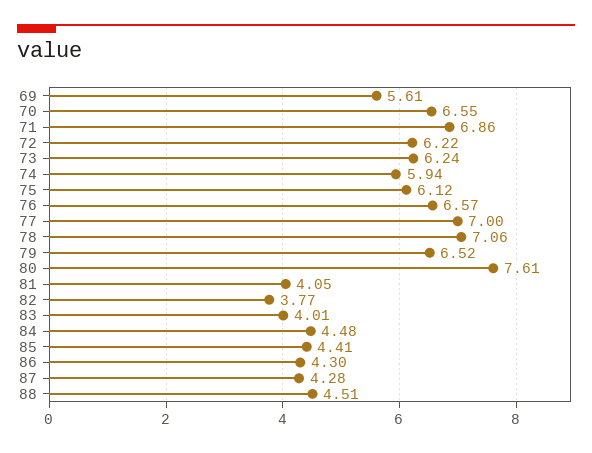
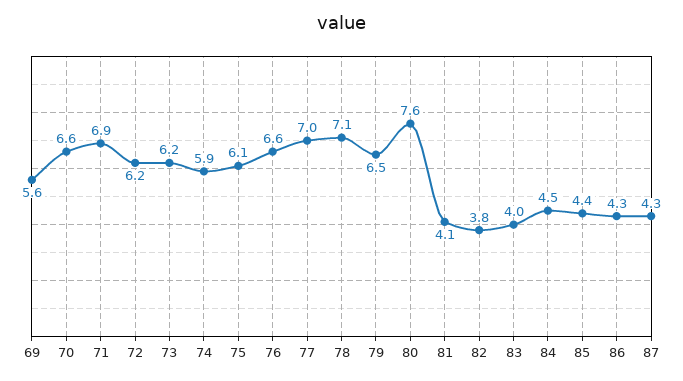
  {
    "69": 5.61,
    "70": 6.55,
    "71": 6.86,
    "72": 6.22,
    "73": 6.24,
    "74": 5.94,
    "75": 6.12,
    "76": 6.57,
    "77": 7,
    "78": 7.06,
    "79": 6.52,
    "80": 7.61,
    "81": 4.05,
    "82": 3.77,
    "83": 4.01,
    "84": 4.48,
    "85": 4.41,
    "86": 4.3,
-   "87": 4.28,
+   "87": 4.28
-   "88": 4.51
  }

